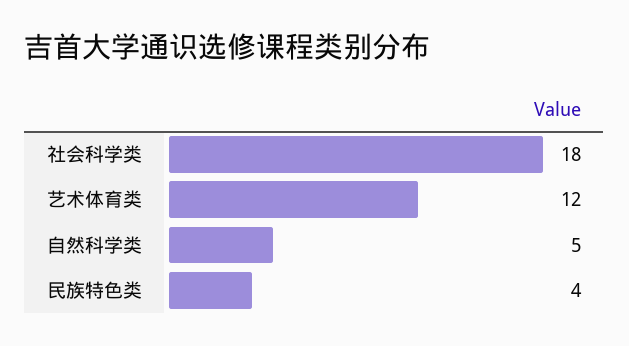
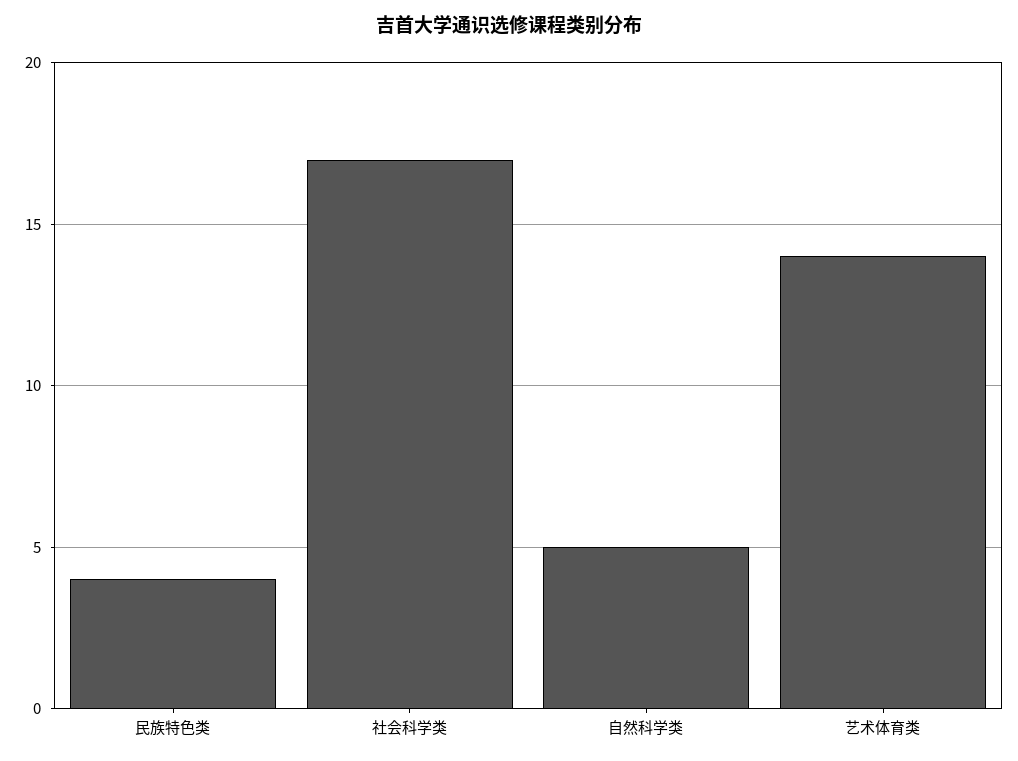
  {
-   "社会科学类": 18,
+   "社会科学类": 17,
-   "艺术体育类": 12,
+   "艺术体育类": 14,
    "自然科学类": 5,
    "民族特色类": 4
  }

